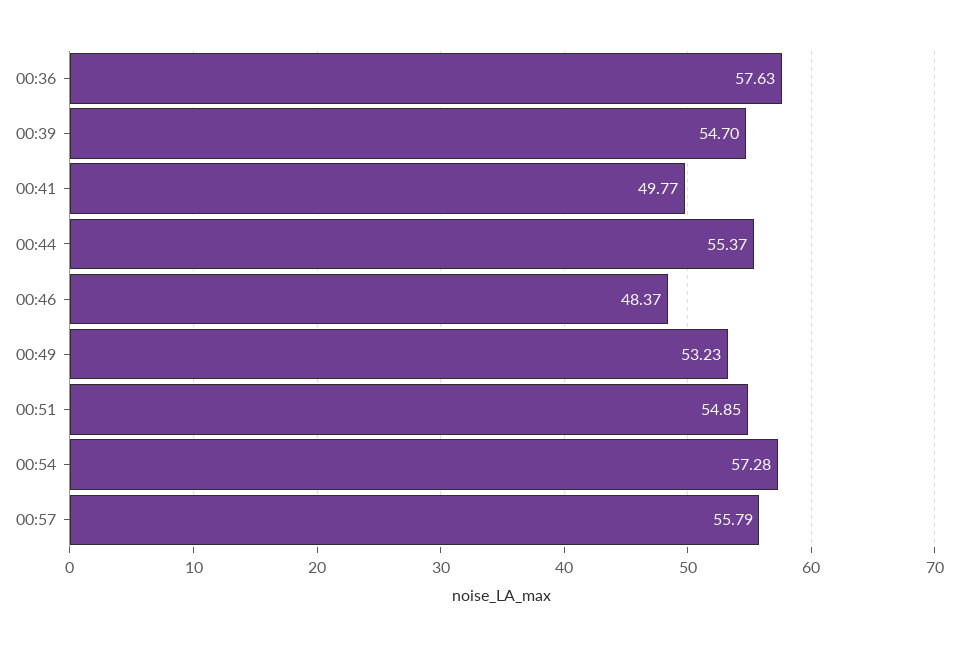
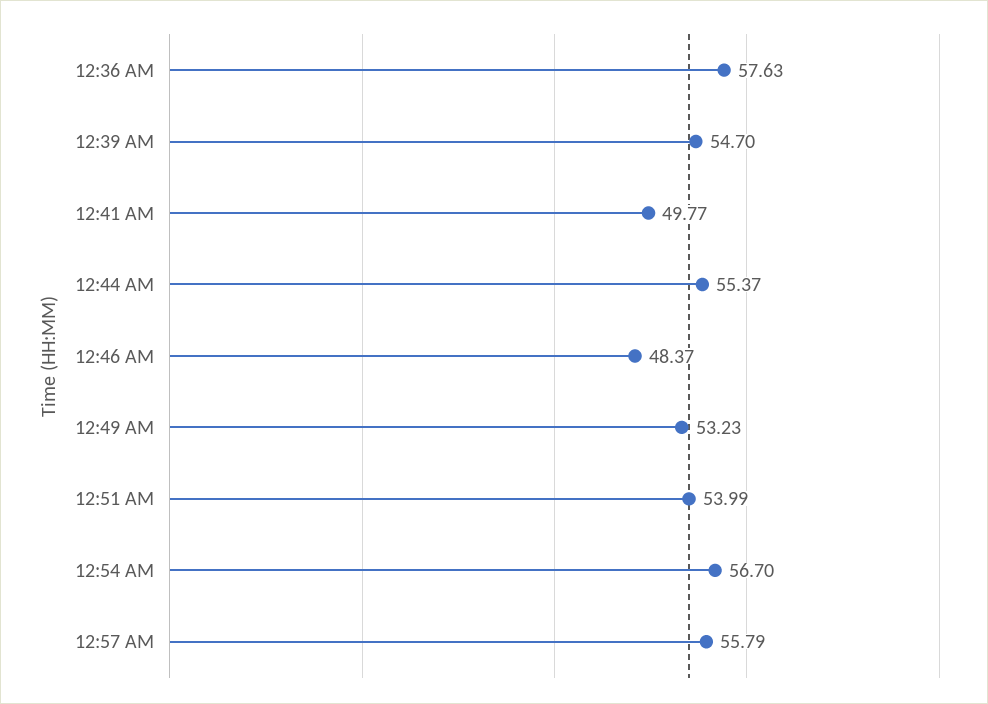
  {
    "00:36": 57.63,
    "00:39": 54.7,
    "00:41": 49.77,
    "00:44": 55.37,
    "00:46": 48.37,
    "00:49": 53.23,
-   "00:51": 54.85,
+   "00:51": 53.99,
-   "00:54": 57.28,
+   "00:54": 56.7,
    "00:57": 55.79
  }

